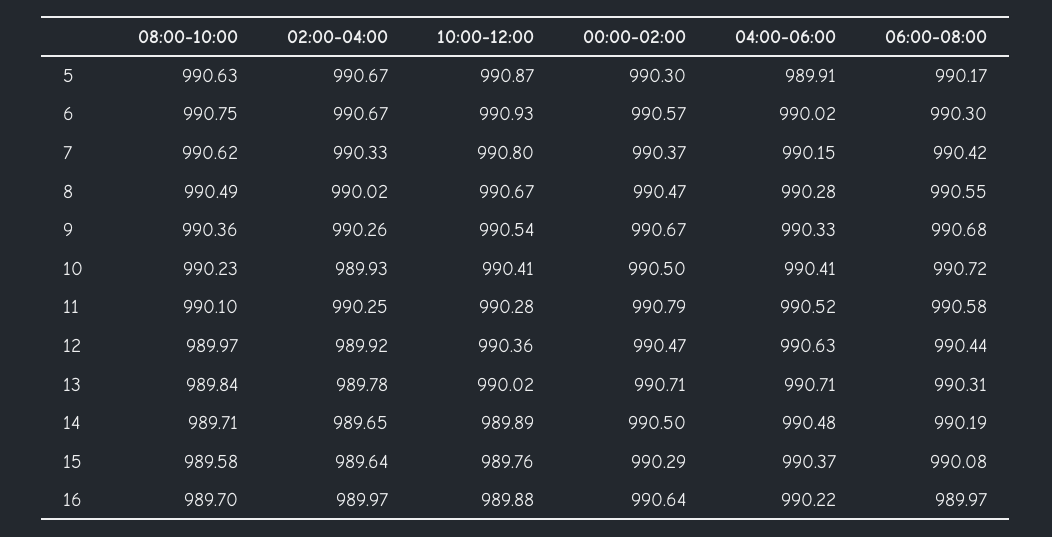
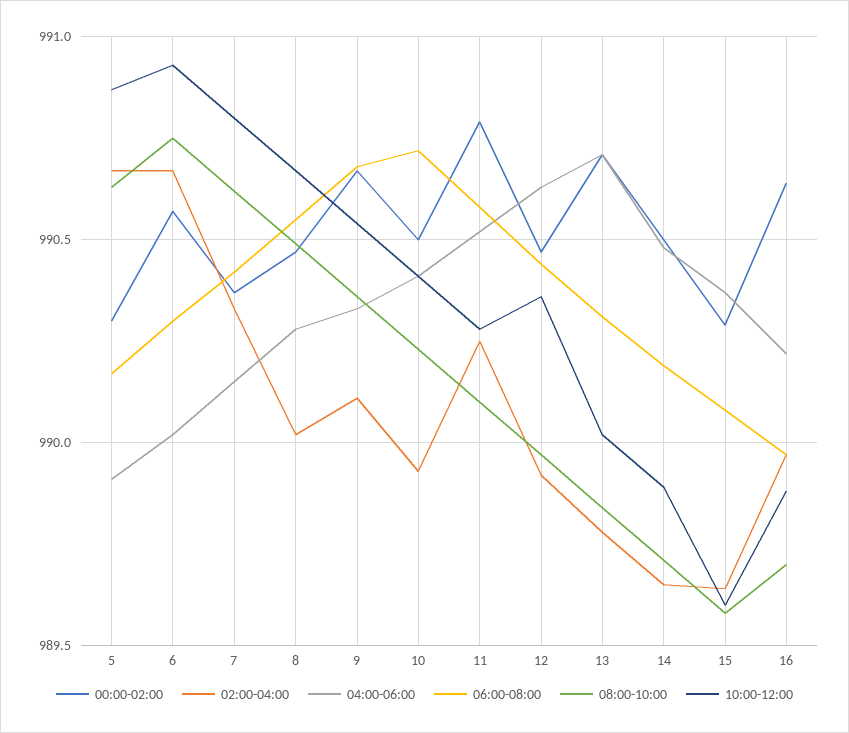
  {
    "08:00-10:00": {
      "5": 990.63,
      "6": 990.75,
      "7": 990.62,
      "8": 990.49,
      "9": 990.36,
      "10": 990.23,
      "11": 990.1,
      "12": 989.97,
      "13": 989.84,
      "14": 989.71,
      "15": 989.58,
      "16": 989.7
    },
    "02:00-04:00": {
      "5": 990.67,
      "6": 990.67,
      "7": 990.33,
      "8": 990.02,
-     "9": 990.26,
+     "9": 990.1,
      "10": 989.93,
      "11": 990.25,
      "12": 989.92,
      "13": 989.78,
      "14": 989.65,
      "15": 989.64,
      "16": 989.97
    },
    "10:00-12:00": {
      "5": 990.87,
      "6": 990.93,
      "7": 990.8,
      "8": 990.67,
      "9": 990.54,
      "10": 990.41,
      "11": 990.28,
      "12": 990.36,
      "13": 990.02,
      "14": 989.89,
-     "15": 989.76,
+     "15": 989.6,
      "16": 989.88
    },
    "00:00-02:00": {
      "5": 990.3,
      "6": 990.57,
      "7": 990.37,
      "8": 990.47,
      "9": 990.67,
      "10": 990.5,
      "11": 990.79,
      "12": 990.47,
      "13": 990.71,
      "14": 990.5,
      "15": 990.29,
      "16": 990.64
    },
    "04:00-06:00": {
      "5": 989.91,
      "6": 990.02,
      "7": 990.15,
      "8": 990.28,
      "9": 990.33,
      "10": 990.41,
      "11": 990.52,
      "12": 990.63,
      "13": 990.71,
      "14": 990.48,
      "15": 990.37,
      "16": 990.22
    },
    "06:00-08:00": {
      "5": 990.17,
      "6": 990.3,
      "7": 990.42,
      "8": 990.55,
      "9": 990.68,
      "10": 990.72,
      "11": 990.58,
      "12": 990.44,
      "13": 990.31,
      "14": 990.19,
      "15": 990.08,
      "16": 989.97
    }
  }

